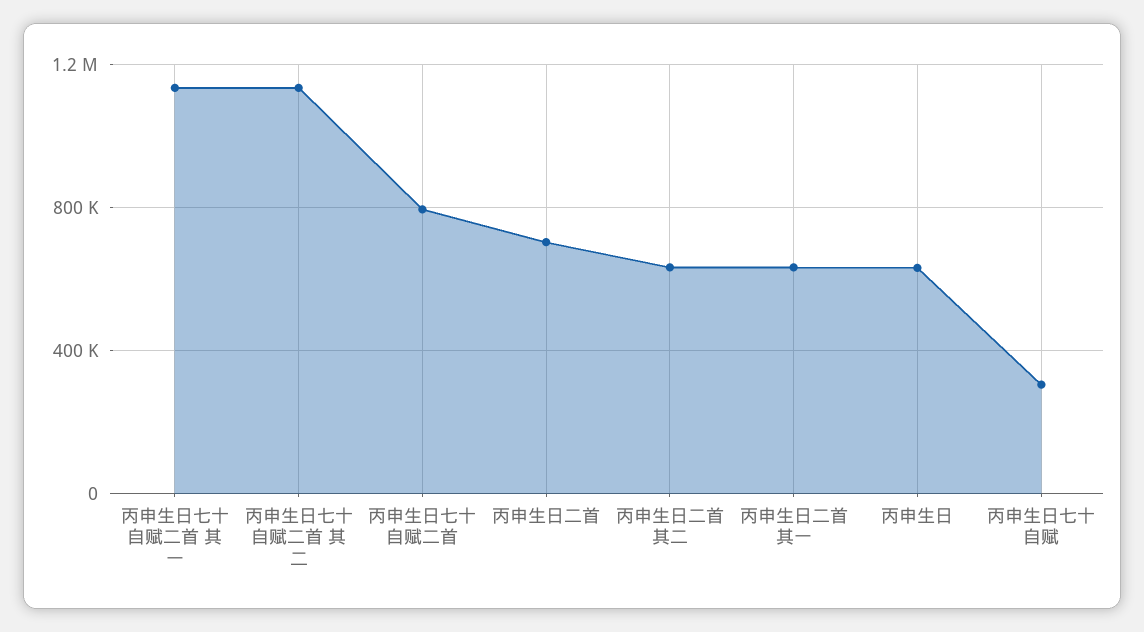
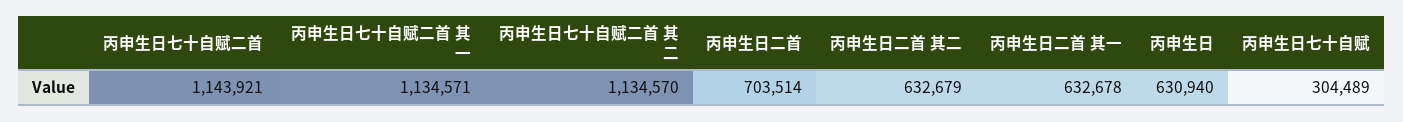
  {
    "丙申生日七十自赋二首 其一": 1134571,
    "丙申生日七十自赋二首 其二": 1134570,
-   "丙申生日七十自赋二首": 800000,
+   "丙申生日七十自赋二首": 1143921,
    "丙申生日二首": 703514,
    "丙申生日二首 其二": 632679,
    "丙申生日二首 其一": 632678,
    "丙申生日": 630940,
    "丙申生日七十自赋": 304489
  }

